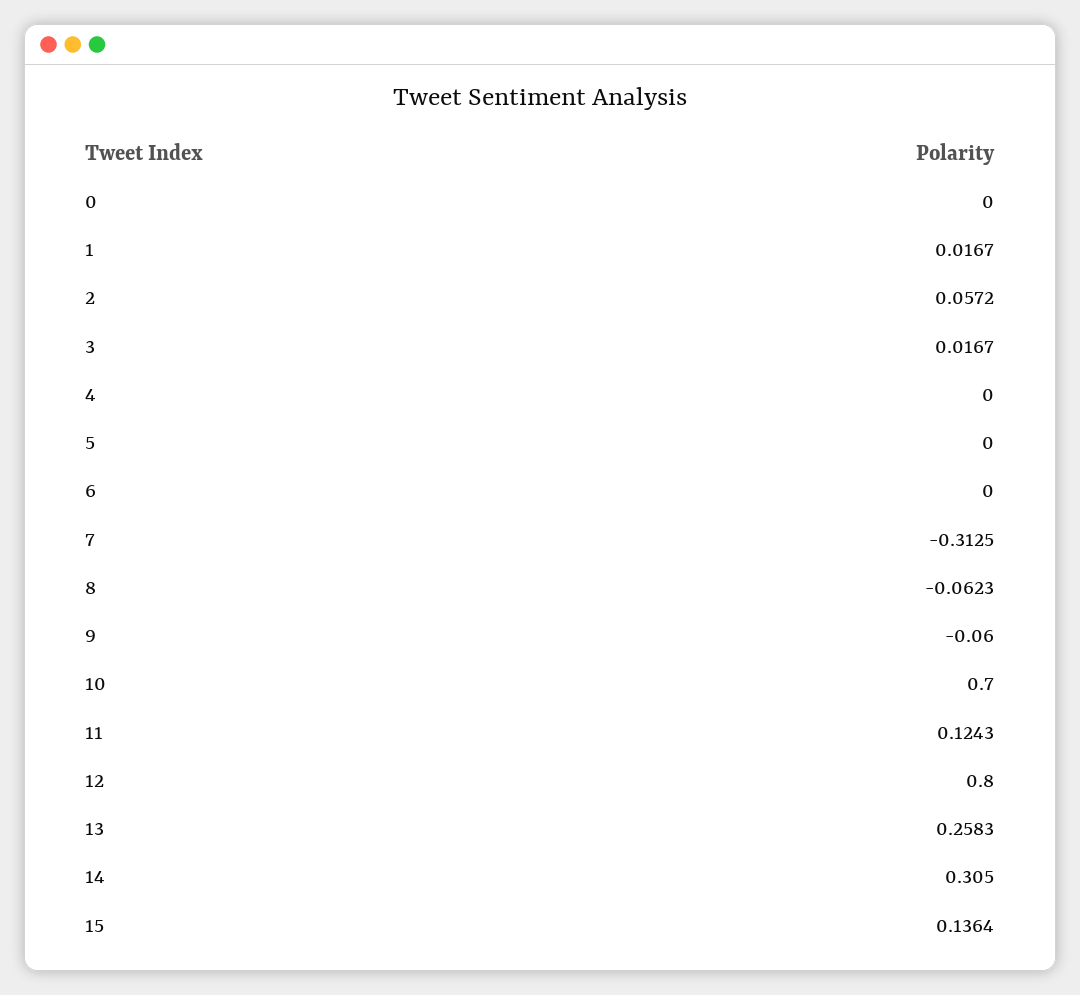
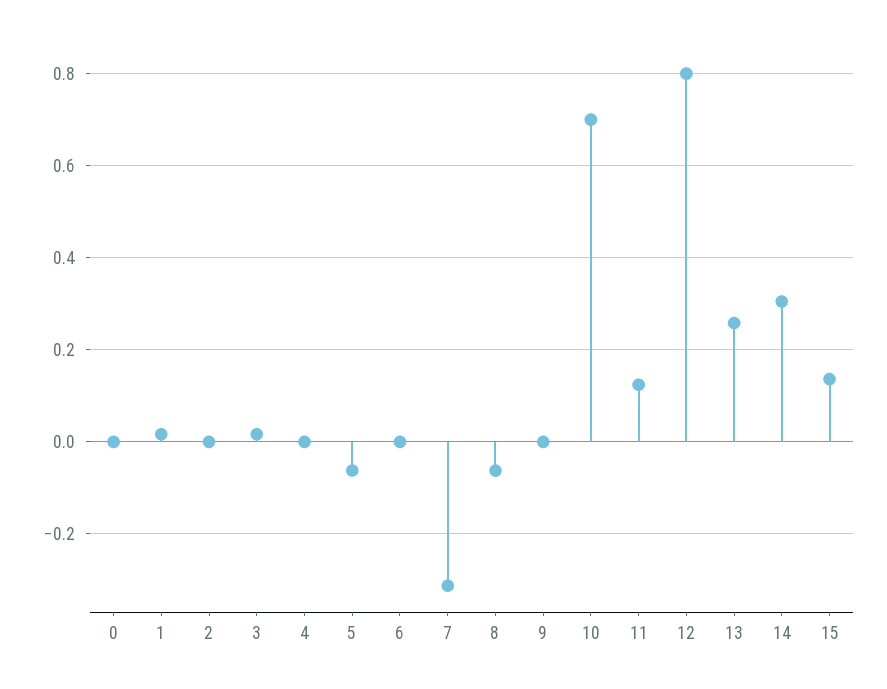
  {
    "0": 0,
    "1": 0.0167,
-   "2": 0.0572,
+   "2": 0,
    "3": 0.0167,
    "4": 0,
-   "5": 0,
+   "5": -0.06,
    "6": 0,
    "7": -0.3125,
    "8": -0.0623,
-   "9": -0.06,
+   "9": 0,
    "10": 0.7,
    "11": 0.1243,
    "12": 0.8,
    "13": 0.2583,
    "14": 0.305,
    "15": 0.1364
  }

